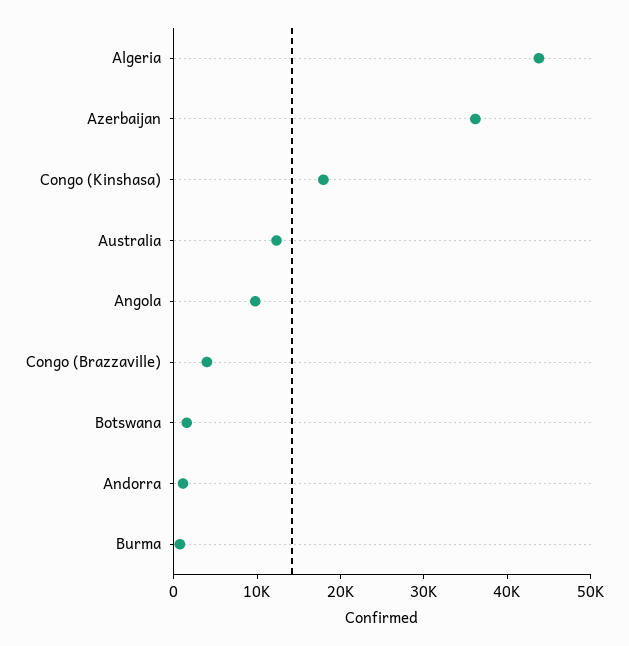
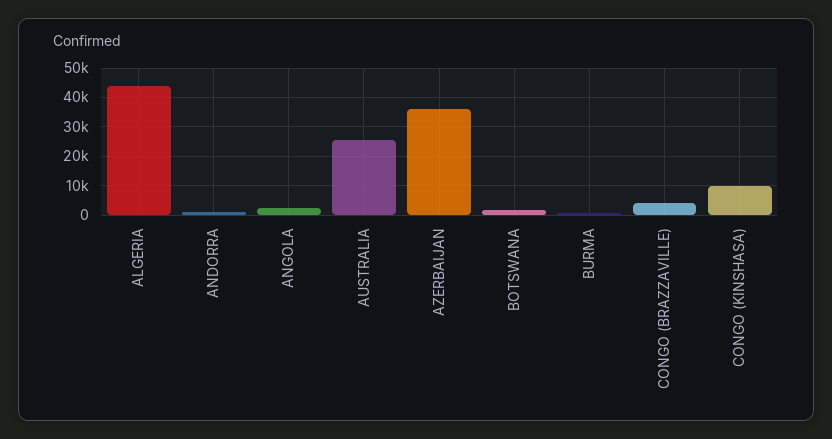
  {
    "Algeria": 44000,
    "Azerbaijan": 36000,
-   "Congo (Kinshasa)": 18000,
+   "Congo (Kinshasa)": 10000,
-   "Australia": 12000,
+   "Australia": 25000,
-   "Angola": 10000,
+   "Angola": 2500,
    "Congo (Brazzaville)": 4000,
    "Botswana": 2000,
    "Andorra": 2000,
    "Burma": 0
  }

